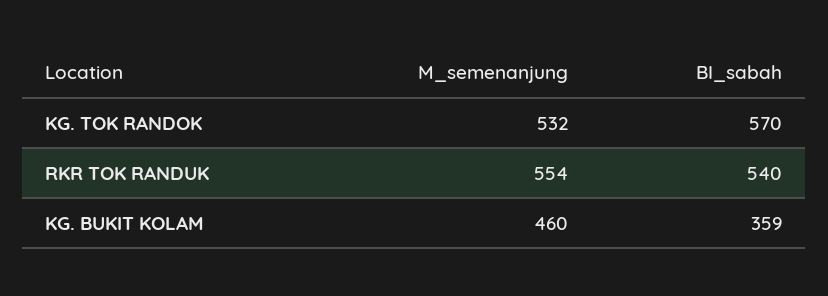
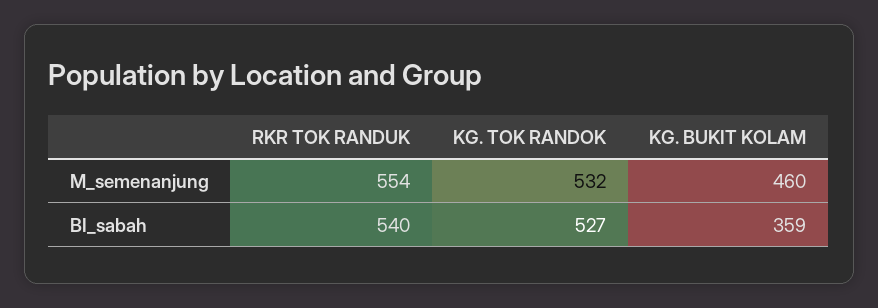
  {
    "M_semenanjung": {
      "KG. TOK RANDOK": 532,
      "RKR TOK RANDUK": 554,
      "KG. BUKIT KOLAM": 460
    },
    "BI_sabah": {
-     "KG. TOK RANDOK": 570,
+     "KG. TOK RANDOK": 527,
      "RKR TOK RANDUK": 540,
      "KG. BUKIT KOLAM": 359
    }
  }

